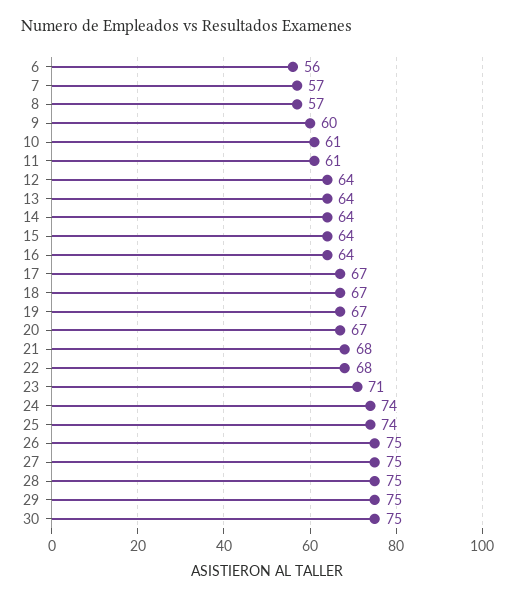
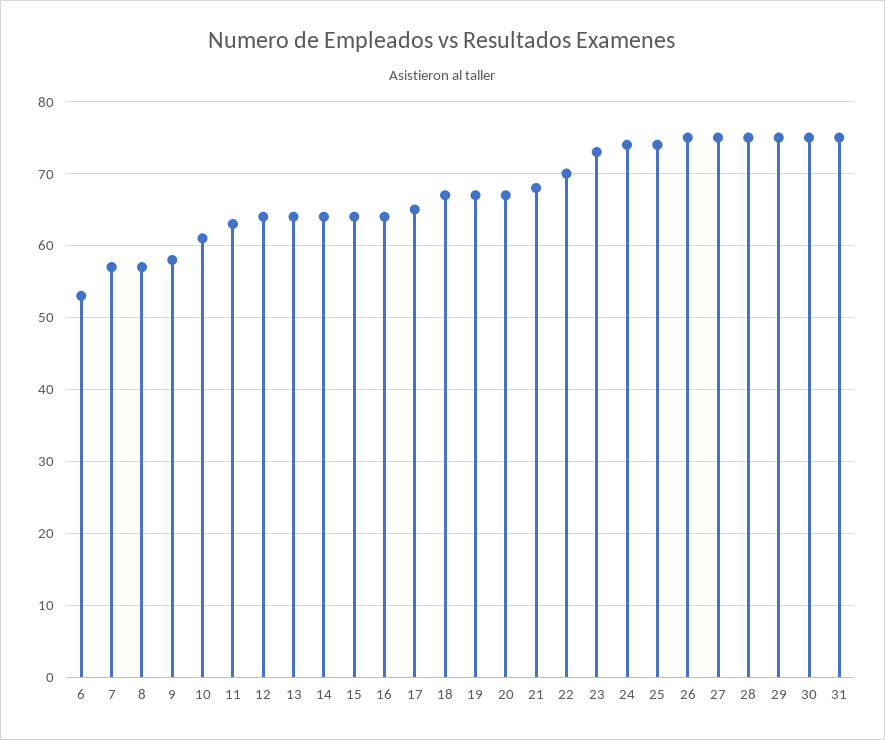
  {
-   "6": 56,
+   "6": 53,
    "7": 57,
    "8": 57,
-   "9": 60,
+   "9": 58,
    "10": 61,
-   "11": 61,
+   "11": 63,
    "12": 64,
    "13": 64,
    "14": 64,
    "15": 64,
    "16": 64,
-   "17": 67,
+   "17": 65,
    "18": 67,
    "19": 67,
    "20": 67,
    "21": 68,
-   "22": 68,
+   "22": 70,
-   "23": 71,
+   "23": 73,
    "24": 74,
    "25": 74,
    "26": 75,
    "27": 75,
    "28": 75,
    "29": 75,
-   "30": 75
+   "30": 75,
+   "31": 75
  }

